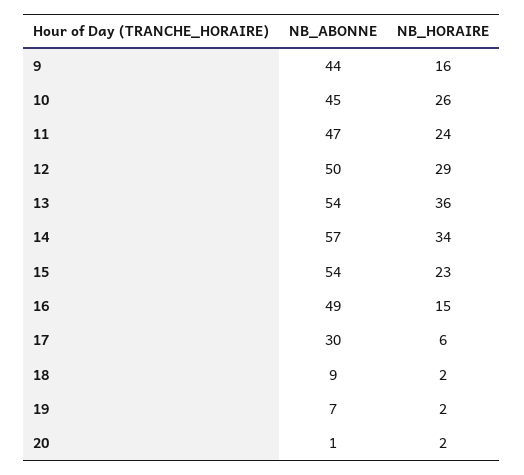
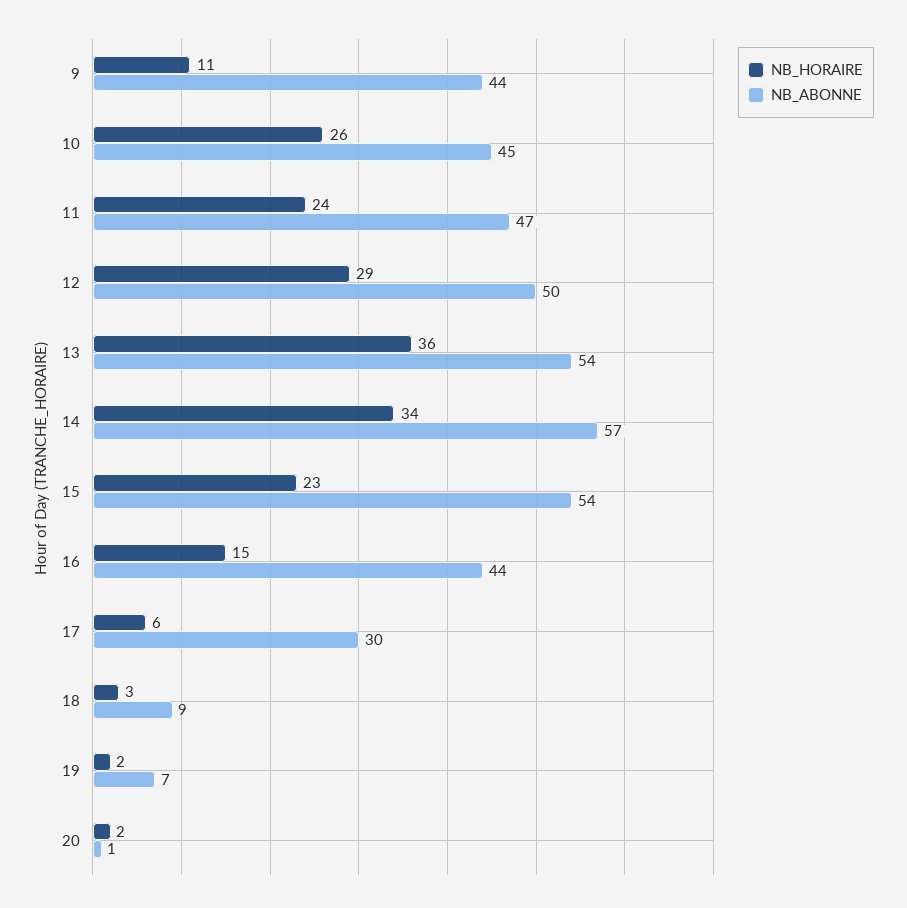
  {
    "NB_ABONNE": {
      "9": 44,
      "10": 45,
      "11": 47,
      "12": 50,
      "13": 54,
      "14": 57,
      "15": 54,
-     "16": 49,
+     "16": 44,
      "17": 30,
      "18": 9,
      "19": 7,
      "20": 1
    },
    "NB_HORAIRE": {
-     "9": 16,
+     "9": 11,
      "10": 26,
      "11": 24,
      "12": 29,
      "13": 36,
      "14": 34,
      "15": 23,
      "16": 15,
      "17": 6,
-     "18": 2,
+     "18": 3,
      "19": 2,
      "20": 2
    }
  }

